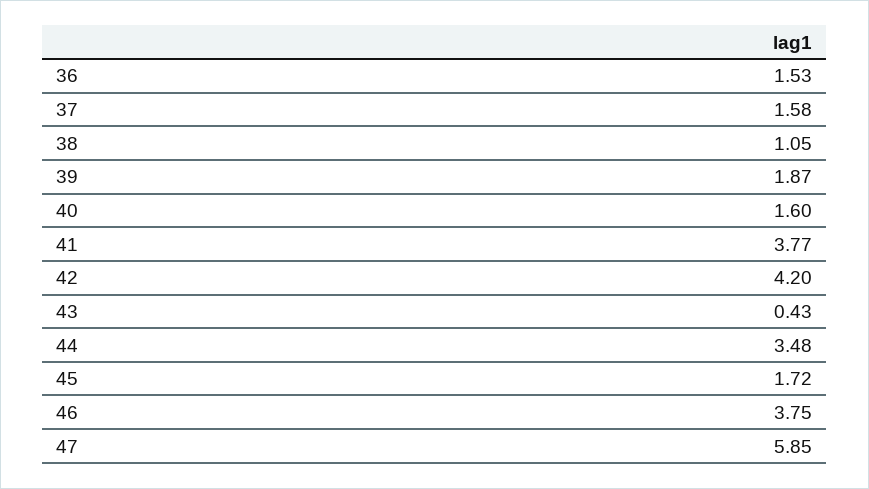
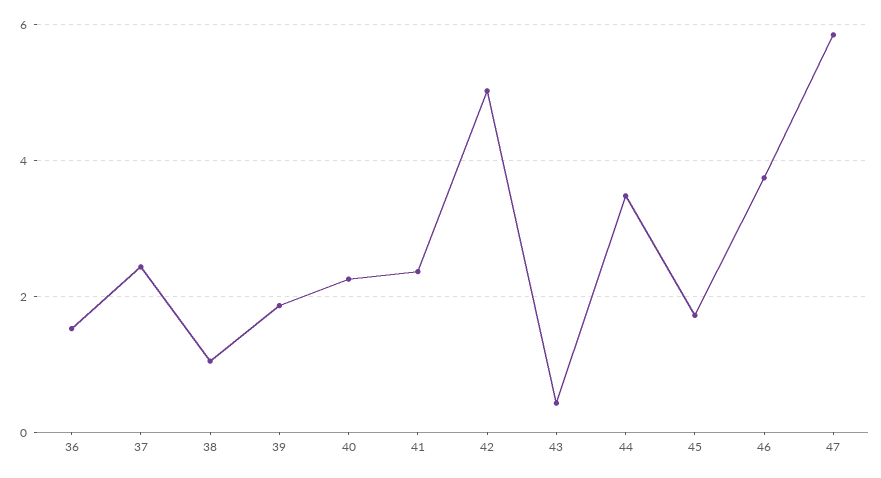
  {
    "36": 1.53,
-   "37": 1.58,
+   "37": 2.4,
    "38": 1.05,
    "39": 1.87,
-   "40": 1.6,
+   "40": 2.2,
-   "41": 3.77,
+   "41": 2.4,
-   "42": 4.2,
+   "42": 5,
    "43": 0.43,
    "44": 3.48,
    "45": 1.72,
    "46": 3.75,
    "47": 5.85
  }

